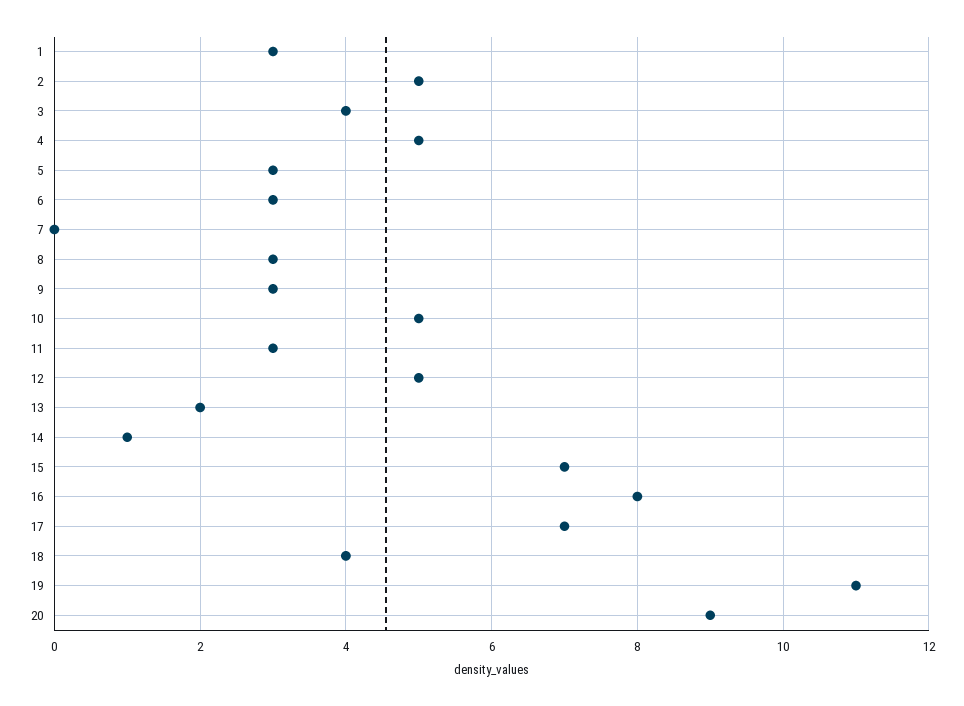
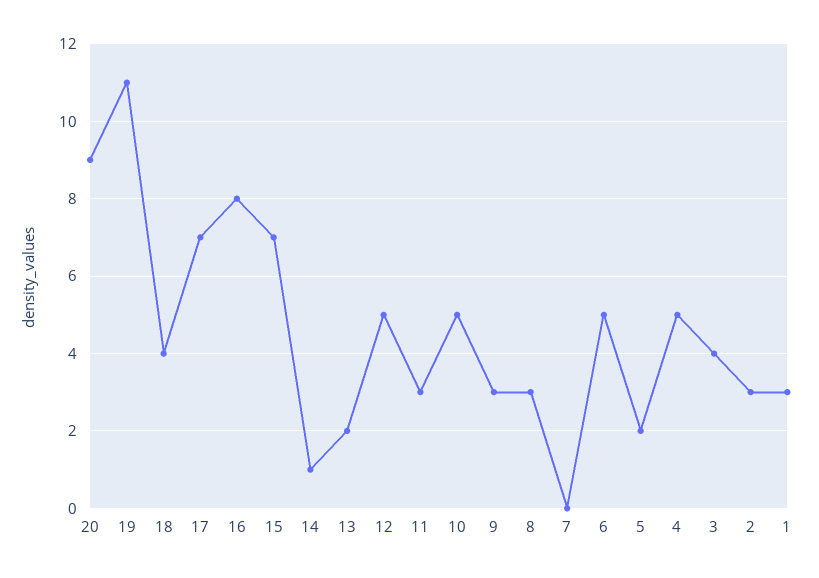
  {
    "1": 3,
-   "2": 5,
+   "2": 3,
    "3": 4,
    "4": 5,
-   "5": 3,
+   "5": 2,
-   "6": 3,
+   "6": 5,
    "7": 0,
    "8": 3,
    "9": 3,
    "10": 5,
    "11": 3,
    "12": 5,
    "13": 2,
    "14": 1,
    "15": 7,
    "16": 8,
    "17": 7,
    "18": 4,
    "19": 11,
    "20": 9
  }

